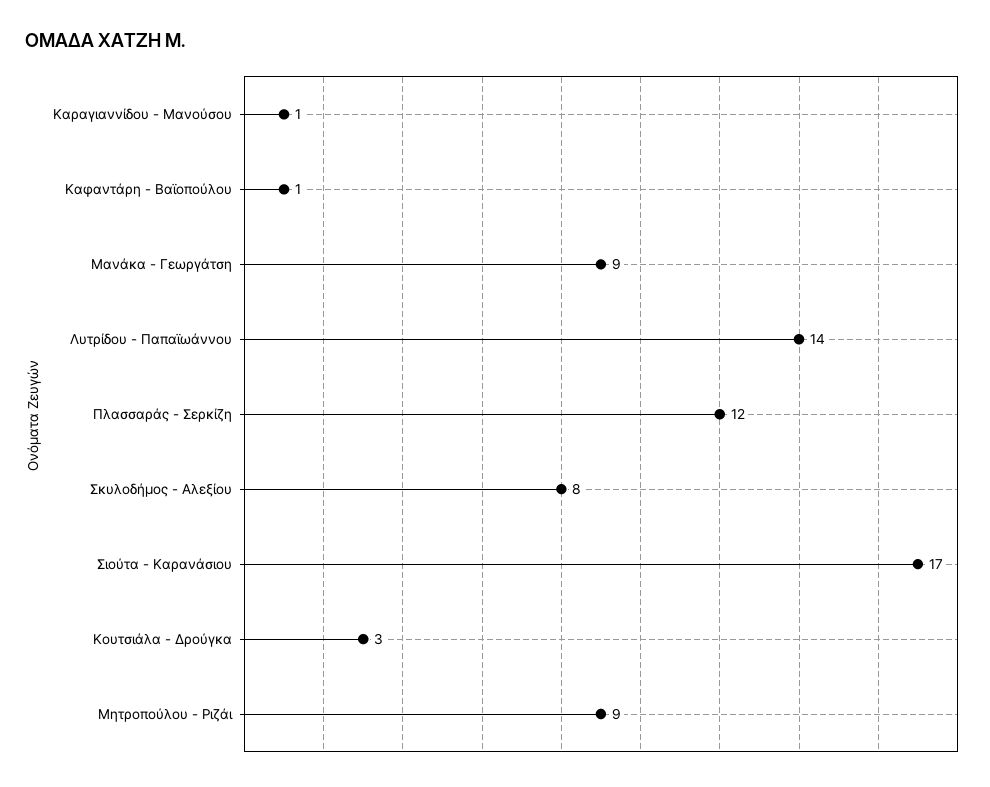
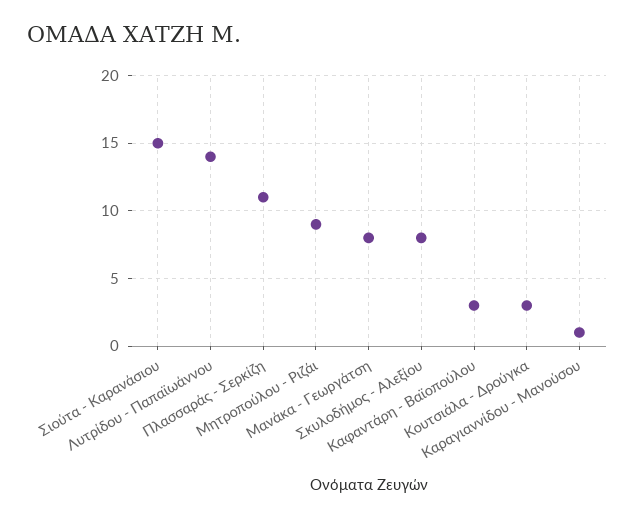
  {
    "Καραγιαννίδου - Μανούσου": 1,
-   "Καφαντάρη - Βαϊοπούλου": 1,
+   "Καφαντάρη - Βαϊοπούλου": 3,
-   "Μανάκα - Γεωργάτση": 9,
+   "Μανάκα - Γεωργάτση": 8,
    "Λυτρίδου - Παπαϊωάννου": 14,
-   "Πλασσαράς - Σερκίζη": 12,
+   "Πλασσαράς - Σερκίζη": 11,
    "Σκυλοδήμος - Αλεξίου": 8,
-   "Σιούτα - Καρανάσιου": 17,
+   "Σιούτα - Καρανάσιου": 15,
    "Κουτσιάλα - Δρούγκα": 3,
    "Μητροπούλου - Ριζάι": 9
  }

